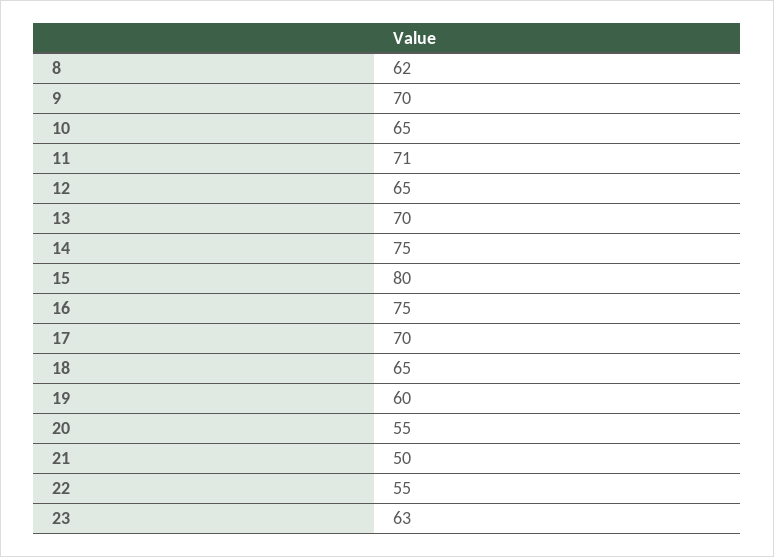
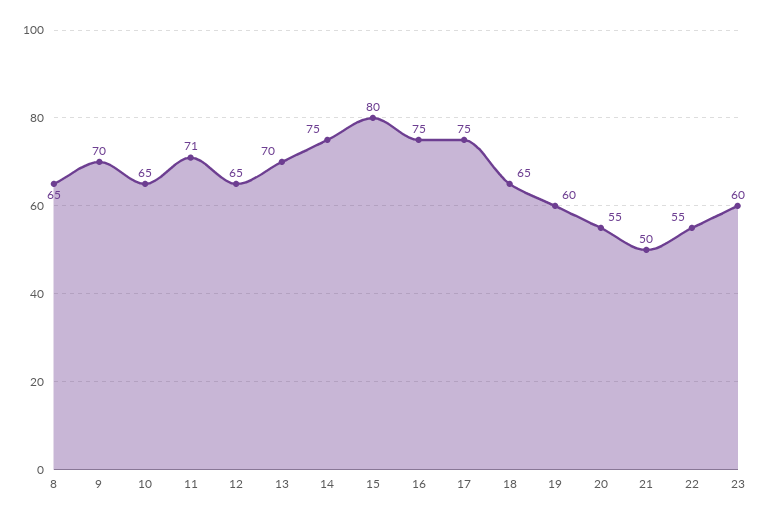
  {
-   "8": 62,
+   "8": 65,
    "9": 70,
    "10": 65,
    "11": 71,
    "12": 65,
    "13": 70,
    "14": 75,
    "15": 80,
    "16": 75,
-   "17": 70,
+   "17": 75,
    "18": 65,
    "19": 60,
    "20": 55,
    "21": 50,
    "22": 55,
-   "23": 63
+   "23": 60
  }

